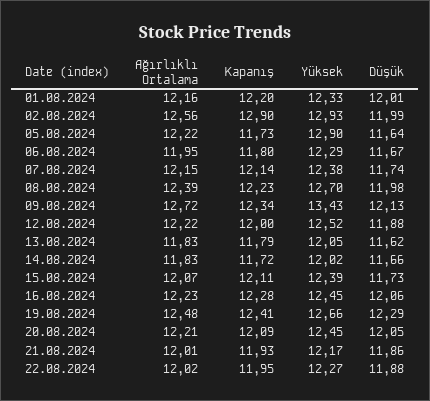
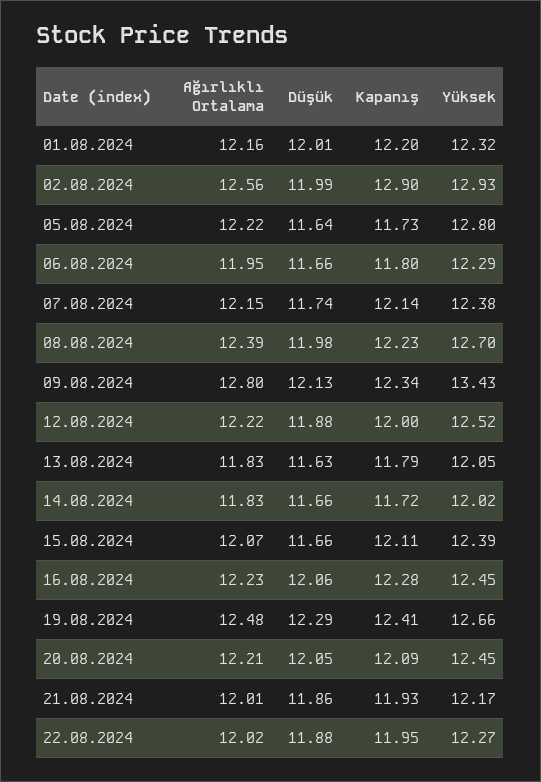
  {
    "Ağırlıklı Ortalama": {
      "01.08.2024": 12.16,
      "02.08.2024": 12.56,
      "05.08.2024": 12.22,
      "06.08.2024": 11.95,
      "07.08.2024": 12.15,
      "08.08.2024": 12.39,
-     "09.08.2024": 12.72,
+     "09.08.2024": 12.8,
      "12.08.2024": 12.22,
      "13.08.2024": 11.83,
      "14.08.2024": 11.83,
      "15.08.2024": 12.07,
      "16.08.2024": 12.23,
      "19.08.2024": 12.48,
      "20.08.2024": 12.21,
      "21.08.2024": 12.01,
      "22.08.2024": 12.02
    },
    "Kapanış": {
      "01.08.2024": 12.2,
      "02.08.2024": 12.9,
      "05.08.2024": 11.73,
      "06.08.2024": 11.8,
      "07.08.2024": 12.14,
      "08.08.2024": 12.23,
      "09.08.2024": 12.34,
      "12.08.2024": 12,
      "13.08.2024": 11.79,
      "14.08.2024": 11.72,
      "15.08.2024": 12.11,
      "16.08.2024": 12.28,
      "19.08.2024": 12.41,
      "20.08.2024": 12.09,
      "21.08.2024": 11.93,
      "22.08.2024": 11.95
    },
    "Yüksek": {
-     "01.08.2024": 12.33,
+     "01.08.2024": 12.32,
      "02.08.2024": 12.93,
-     "05.08.2024": 12.9,
+     "05.08.2024": 12.8,
      "06.08.2024": 12.29,
      "07.08.2024": 12.38,
      "08.08.2024": 12.7,
      "09.08.2024": 13.43,
      "12.08.2024": 12.52,
      "13.08.2024": 12.05,
      "14.08.2024": 12.02,
      "15.08.2024": 12.39,
      "16.08.2024": 12.45,
      "19.08.2024": 12.66,
      "20.08.2024": 12.45,
      "21.08.2024": 12.17,
      "22.08.2024": 12.27
    },
    "Düşük": {
      "01.08.2024": 12.01,
      "02.08.2024": 11.99,
      "05.08.2024": 11.64,
-     "06.08.2024": 11.67,
+     "06.08.2024": 11.66,
      "07.08.2024": 11.74,
      "08.08.2024": 11.98,
      "09.08.2024": 12.13,
      "12.08.2024": 11.88,
-     "13.08.2024": 11.62,
+     "13.08.2024": 11.63,
      "14.08.2024": 11.66,
-     "15.08.2024": 11.73,
+     "15.08.2024": 11.66,
      "16.08.2024": 12.06,
      "19.08.2024": 12.29,
      "20.08.2024": 12.05,
      "21.08.2024": 11.86,
      "22.08.2024": 11.88
    }
  }

